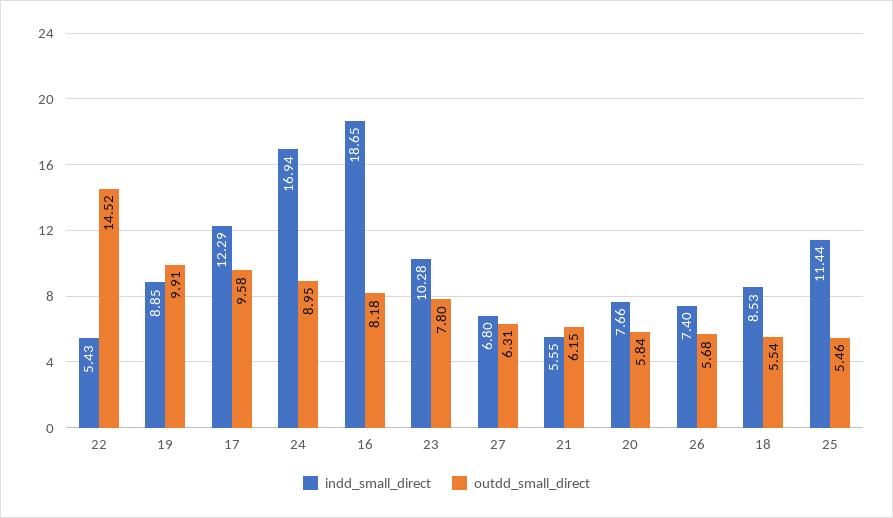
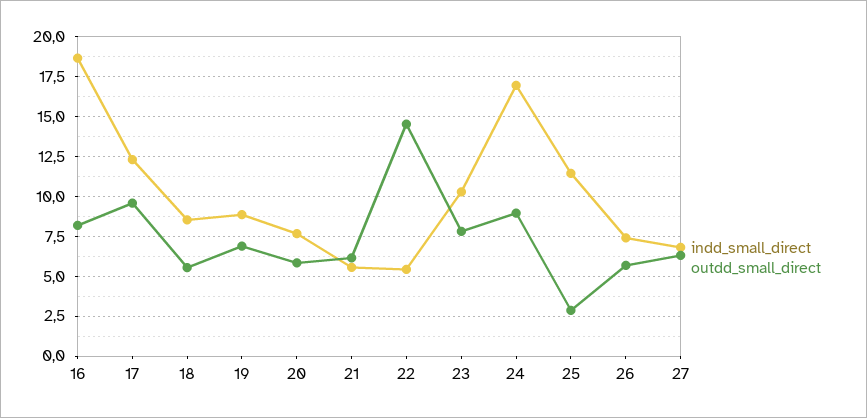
  {
    "indd_small_direct": {
      "22": 5.43,
      "19": 8.85,
      "17": 12.29,
      "24": 16.94,
      "16": 18.65,
      "23": 10.28,
      "27": 6.8,
      "21": 5.55,
      "20": 7.66,
      "26": 7.4,
      "18": 8.53,
      "25": 11.44
    },
    "outdd_small_direct": {
      "22": 14.52,
-     "19": 9.91,
+     "19": 7,
      "17": 9.58,
      "24": 8.95,
      "16": 8.18,
      "23": 7.8,
      "27": 6.31,
      "21": 6.15,
      "20": 5.84,
      "26": 5.68,
      "18": 5.54,
-     "25": 5.46
+     "25": 3
    }
  }

